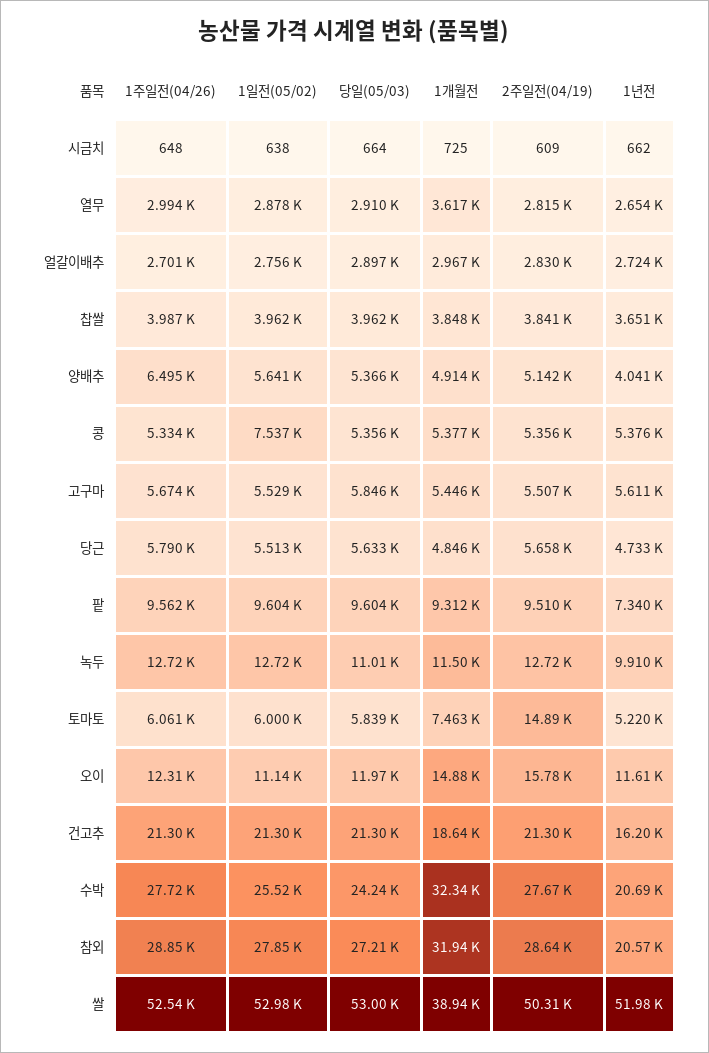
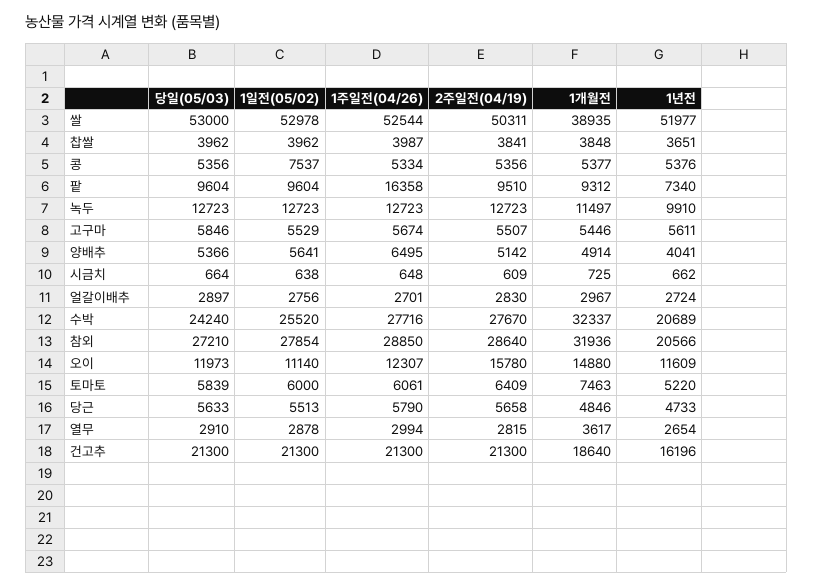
  {
    "1주일전(04/26)": {
      "시금치": 648,
      "열무": 2994,
      "얼갈이배추": 2701,
      "찹쌀": 3987,
      "양배추": 6495,
      "콩": 5334,
      "고구마": 5674,
      "당근": 5790,
-     "팥": 9562,
+     "팥": 16358,
      "녹두": 12723,
      "토마토": 6061,
      "오이": 12307,
      "건고추": 21300,
      "수박": 27716,
      "참외": 28850,
      "쌀": 52544
    },
    "1일전(05/02)": {
      "시금치": 638,
      "열무": 2878,
      "얼갈이배추": 2756,
      "찹쌀": 3962,
      "양배추": 5641,
      "콩": 7537,
      "고구마": 5529,
      "당근": 5513,
      "팥": 9604,
      "녹두": 12723,
      "토마토": 6000,
      "오이": 11140,
      "건고추": 21300,
      "수박": 25520,
      "참외": 27854,
      "쌀": 52978
    },
    "당일(05/03)": {
      "시금치": 664,
      "열무": 2910,
      "얼갈이배추": 2897,
      "찹쌀": 3962,
      "양배추": 5366,
      "콩": 5356,
      "고구마": 5846,
      "당근": 5633,
      "팥": 9604,
-     "녹두": 11010,
+     "녹두": 12723,
      "토마토": 5839,
      "오이": 11973,
      "건고추": 21300,
      "수박": 24240,
      "참외": 27210,
      "쌀": 53000
    },
    "1개월전": {
      "시금치": 725,
      "열무": 3617,
      "얼갈이배추": 2967,
      "찹쌀": 3848,
      "양배추": 4914,
      "콩": 5377,
      "고구마": 5446,
      "당근": 4846,
      "팥": 9312,
      "녹두": 11497,
      "토마토": 7463,
      "오이": 14880,
      "건고추": 18640,
      "수박": 32337,
      "참외": 31936,
      "쌀": 38935
    },
    "2주일전(04/19)": {
      "시금치": 609,
      "열무": 2815,
      "얼갈이배추": 2830,
      "찹쌀": 3841,
      "양배추": 5142,
      "콩": 5356,
      "고구마": 5507,
      "당근": 5658,
      "팥": 9510,
      "녹두": 12723,
-     "토마토": 14890,
+     "토마토": 6409,
      "오이": 15780,
      "건고추": 21300,
      "수박": 27670,
      "참외": 28640,
      "쌀": 50311
    },
    "1년전": {
      "시금치": 662,
      "열무": 2654,
      "얼갈이배추": 2724,
      "찹쌀": 3651,
      "양배추": 4041,
      "콩": 5376,
      "고구마": 5611,
      "당근": 4733,
      "팥": 7340,
      "녹두": 9910,
      "토마토": 5220,
      "오이": 11609,
      "건고추": 16196,
      "수박": 20689,
      "참외": 20566,
      "쌀": 51977
    }
  }

